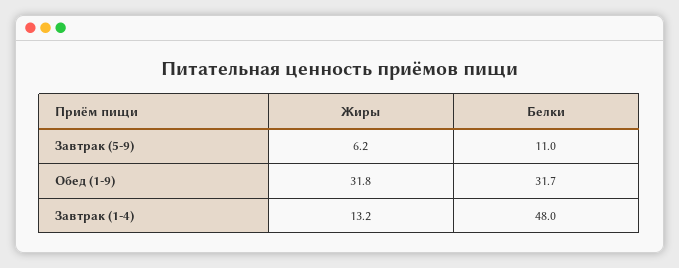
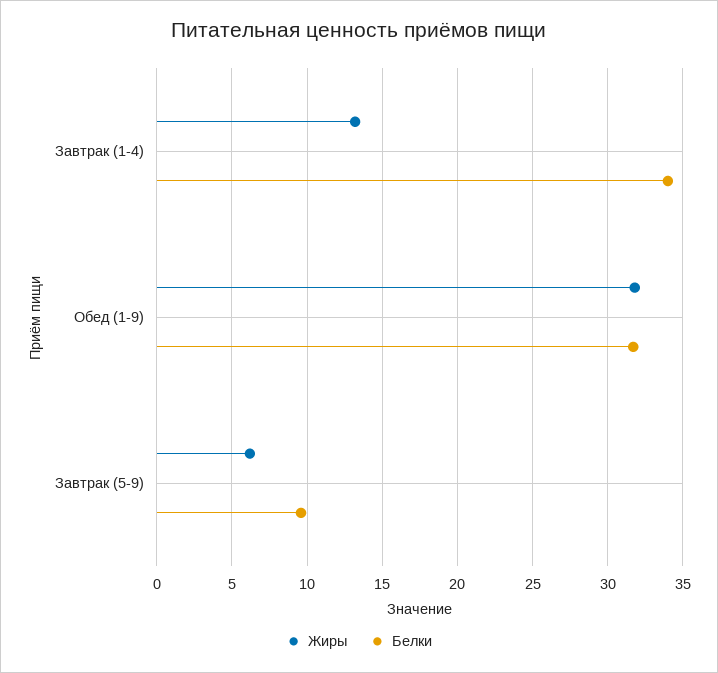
  {
    "Жиры": {
      "Завтрак (5-9)": 6.2,
      "Обед (1-9)": 31.8,
      "Завтрак (1-4)": 13.2
    },
    "Белки": {
-     "Завтрак (5-9)": 11,
+     "Завтрак (5-9)": 9.5,
      "Обед (1-9)": 31.7,
-     "Завтрак (1-4)": 48
+     "Завтрак (1-4)": 34
    }
  }

